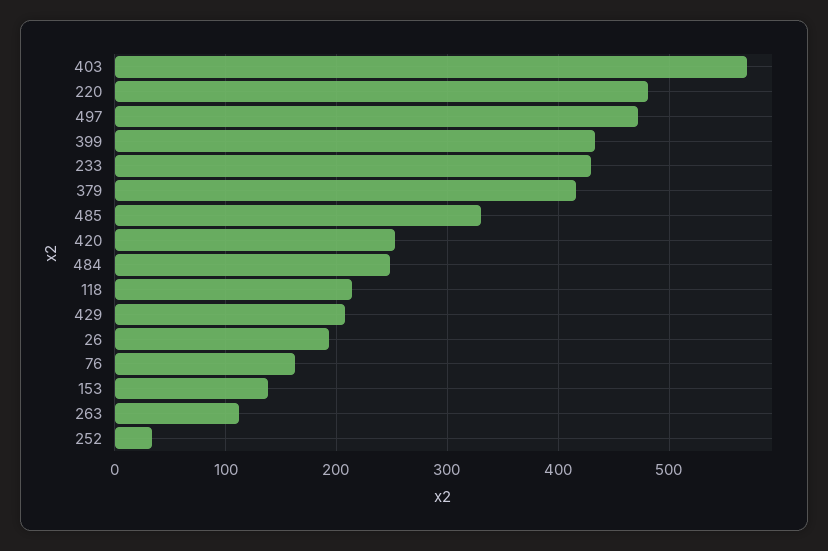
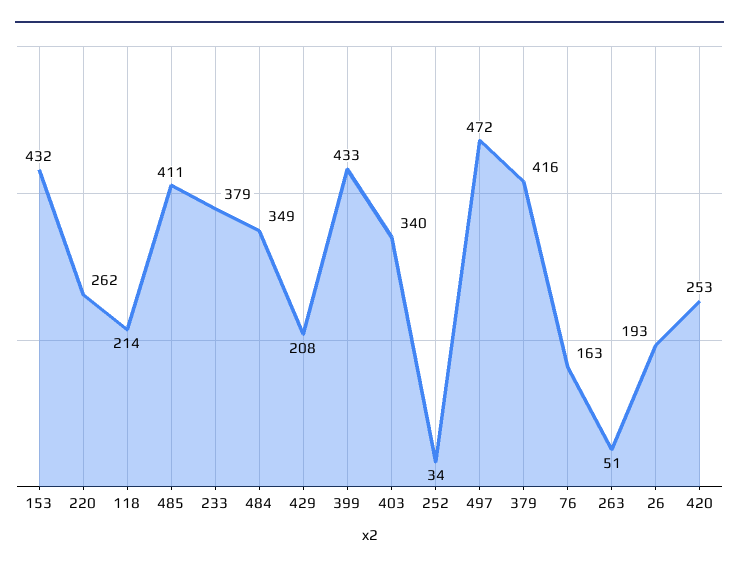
  {
-   "403": 570,
+   "403": 340,
-   "220": 480,
+   "220": 262,
    "497": 472,
    "399": 433,
-   "233": 430,
+   "233": 379,
    "379": 416,
-   "485": 330,
+   "485": 411,
    "420": 253,
-   "484": 250,
+   "484": 349,
    "118": 214,
    "429": 208,
    "26": 193,
    "76": 163,
-   "153": 140,
+   "153": 432,
-   "263": 110,
+   "263": 51,
    "252": 34
  }

